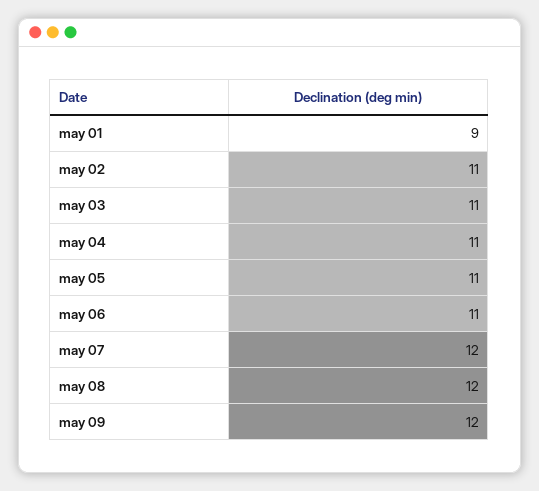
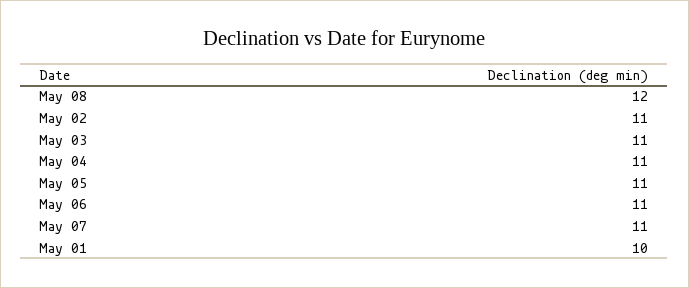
  {
-   "may 01": 9,
+   "may 01": 10,
    "may 02": 11,
    "may 03": 11,
    "may 04": 11,
    "may 05": 11,
    "may 06": 11,
-   "may 07": 12,
+   "may 07": 11,
-   "may 08": 12,
+   "may 08": 12
-   "may 09": 12
  }

